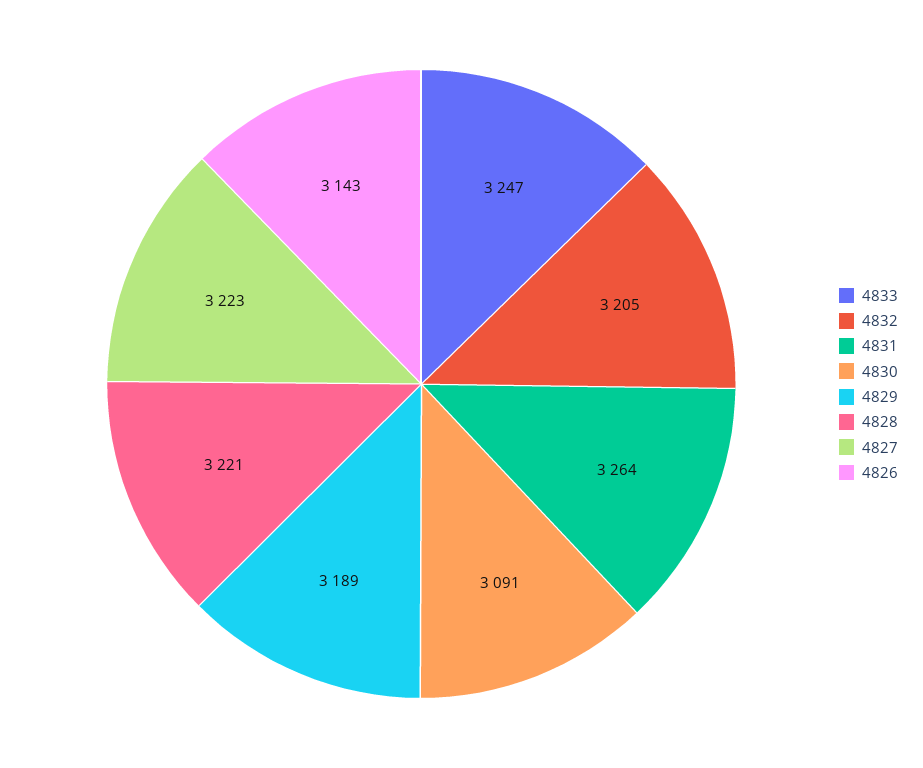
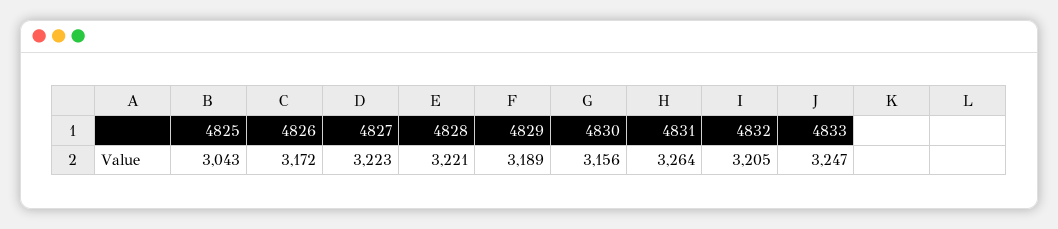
  {
    "4833": 3247,
    "4832": 3205,
    "4831": 3264,
-   "4830": 3091,
+   "4830": 3156,
    "4829": 3189,
    "4828": 3221,
    "4827": 3223,
-   "4826": 3143
+   "4826": 3172,
+   "4825": 3043
  }

